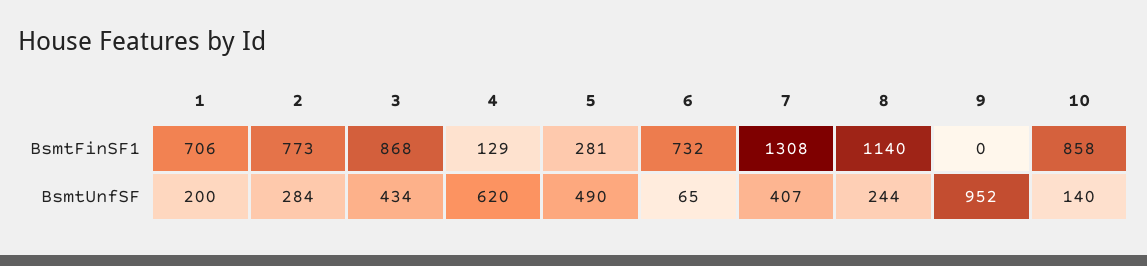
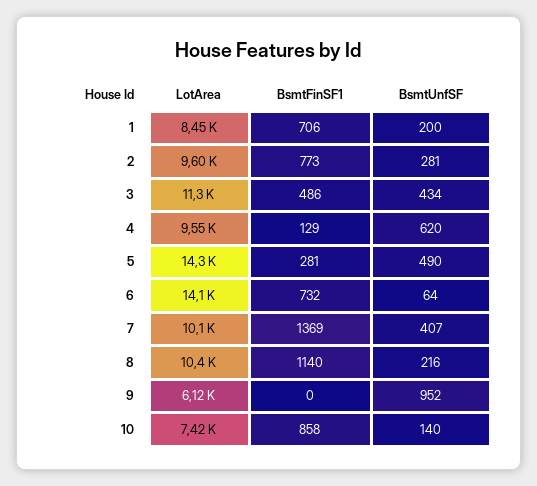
  {
    "1": {
      "BsmtFinSF1": 706,
-     "BsmtUnfSF": 200
+     "BsmtUnfSF": 200,
+     "LotArea": 8450
    },
    "2": {
      "BsmtFinSF1": 773,
-     "BsmtUnfSF": 284
+     "BsmtUnfSF": 281,
+     "LotArea": 9600
    },
    "3": {
-     "BsmtFinSF1": 868,
+     "BsmtFinSF1": 486,
-     "BsmtUnfSF": 434
+     "BsmtUnfSF": 434,
+     "LotArea": 11300
    },
    "4": {
      "BsmtFinSF1": 129,
-     "BsmtUnfSF": 620
+     "BsmtUnfSF": 620,
+     "LotArea": 9550
    },
    "5": {
      "BsmtFinSF1": 281,
-     "BsmtUnfSF": 490
+     "BsmtUnfSF": 490,
+     "LotArea": 14300
    },
    "6": {
      "BsmtFinSF1": 732,
-     "BsmtUnfSF": 65
+     "BsmtUnfSF": 64,
+     "LotArea": 14100
    },
    "7": {
-     "BsmtFinSF1": 1308,
+     "BsmtFinSF1": 1369,
-     "BsmtUnfSF": 407
+     "BsmtUnfSF": 407,
+     "LotArea": 10100
    },
    "8": {
      "BsmtFinSF1": 1140,
-     "BsmtUnfSF": 244
+     "BsmtUnfSF": 216,
+     "LotArea": 10400
    },
    "9": {
      "BsmtFinSF1": 0,
-     "BsmtUnfSF": 952
+     "BsmtUnfSF": 952,
+     "LotArea": 6120
    },
    "10": {
      "BsmtFinSF1": 858,
-     "BsmtUnfSF": 140
+     "BsmtUnfSF": 140,
+     "LotArea": 7420
    }
  }

